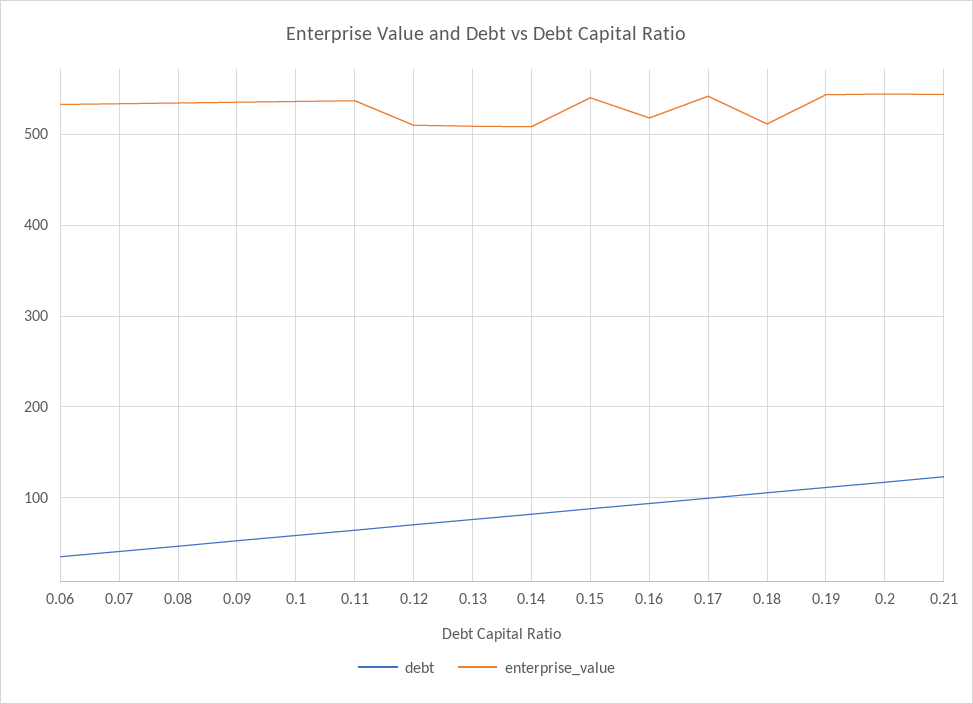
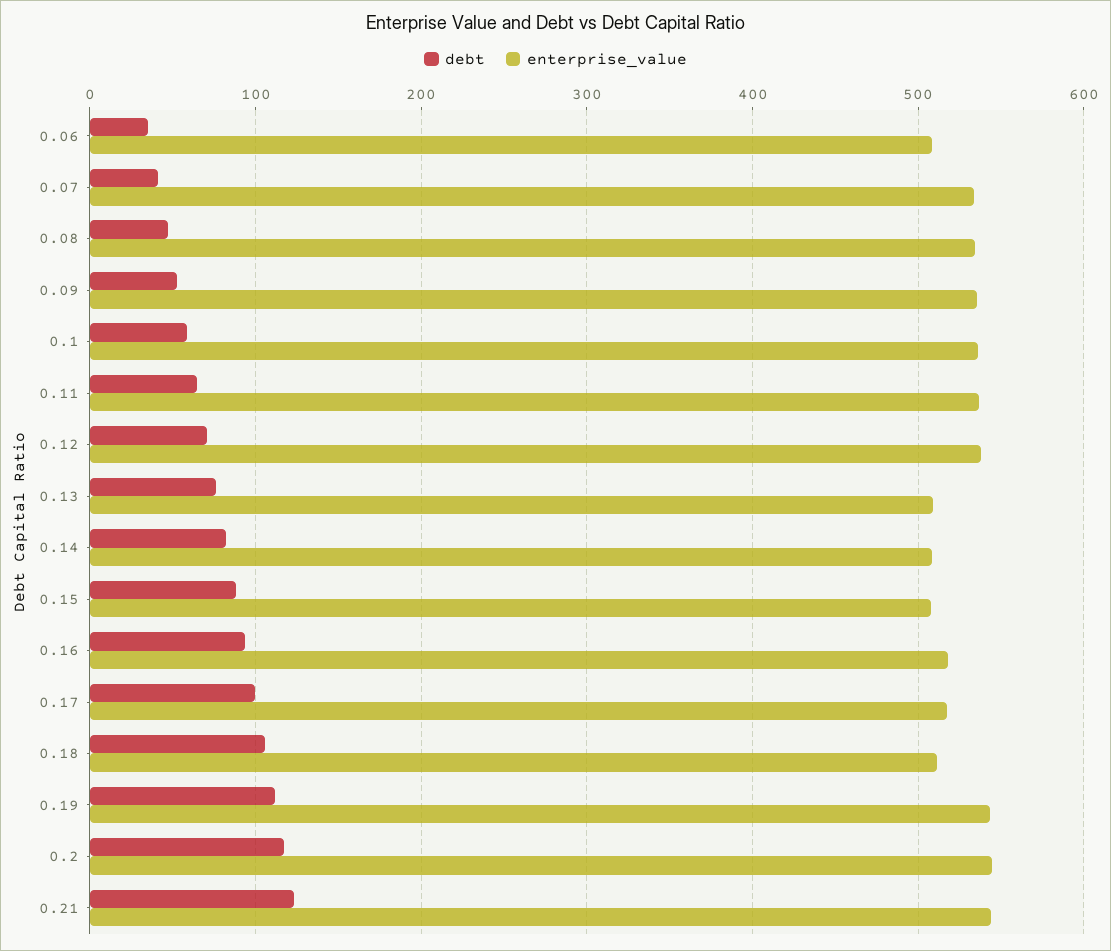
  {
    "debt": {
      "0.06": 40,
      "0.07": 40,
      "0.08": 50,
      "0.09": 50,
      "0.1": 60,
      "0.11": 60,
      "0.12": 70,
      "0.13": 80,
      "0.14": 80,
      "0.15": 90,
      "0.16": 90,
      "0.17": 100,
      "0.18": 110,
      "0.19": 110,
      "0.2": 120,
      "0.21": 120
    },
    "enterprise_value": {
-     "0.06": 530,
+     "0.06": 510,
      "0.07": 530,
      "0.08": 530,
      "0.09": 540,
      "0.1": 540,
      "0.11": 540,
-     "0.12": 510,
+     "0.12": 540,
      "0.13": 510,
      "0.14": 510,
-     "0.15": 540,
+     "0.15": 510,
      "0.16": 520,
-     "0.17": 540,
+     "0.17": 520,
      "0.18": 510,
      "0.19": 540,
      "0.2": 540,
      "0.21": 540
    }
  }

